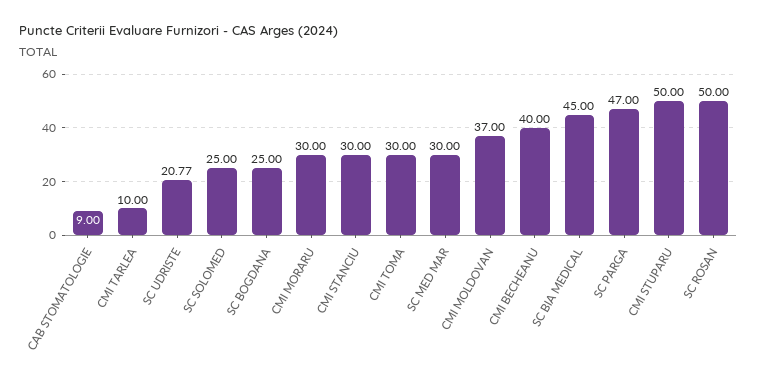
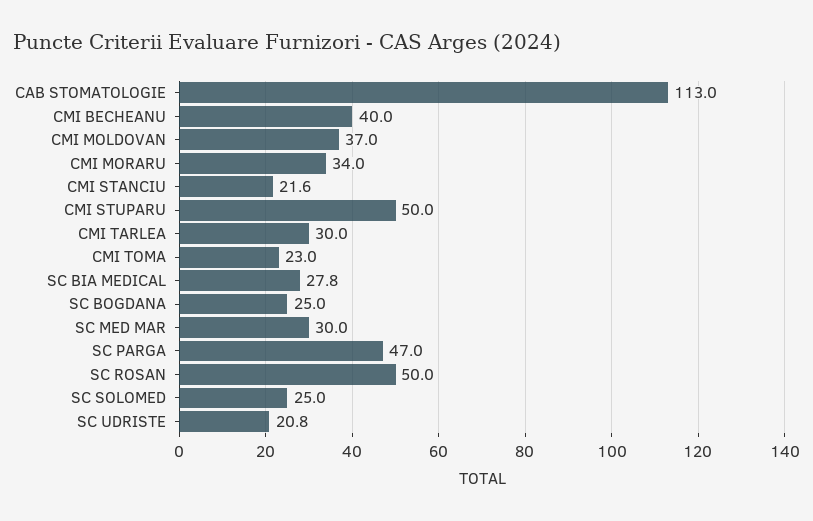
  {
-   "CAB STOMATOLOGIE": 9,
+   "CAB STOMATOLOGIE": 113,
-   "CMI TARLEA": 10,
+   "CMI TARLEA": 30,
    "SC UDRISTE": 20.77,
    "SC SOLOMED": 25,
    "SC BOGDANA": 25,
-   "CMI MORARU": 30,
+   "CMI MORARU": 34,
-   "CMI STANCIU": 30,
+   "CMI STANCIU": 21.6,
-   "CMI TOMA": 30,
+   "CMI TOMA": 23,
    "SC MED MAR": 30,
    "CMI MOLDOVAN": 37,
    "CMI BECHEANU": 40,
-   "SC BIA MEDICAL": 45,
+   "SC BIA MEDICAL": 27.8,
    "SC PARGA": 47,
    "CMI STUPARU": 50,
    "SC ROSAN": 50
  }

